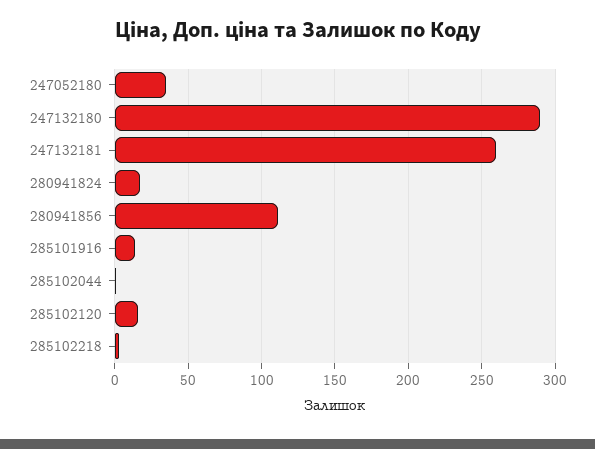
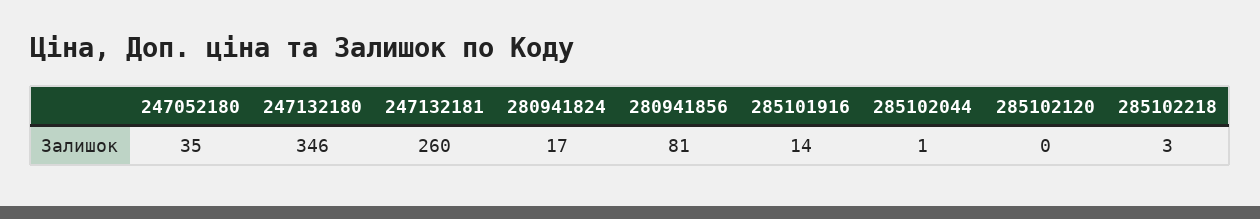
  {
    "247052180": 35,
-   "247132180": 290,
+   "247132180": 346,
    "247132181": 260,
    "280941824": 17,
-   "280941856": 110,
+   "280941856": 81,
    "285101916": 14,
    "285102044": 1,
-   "285102120": 15,
+   "285102120": 0,
    "285102218": 3
  }

